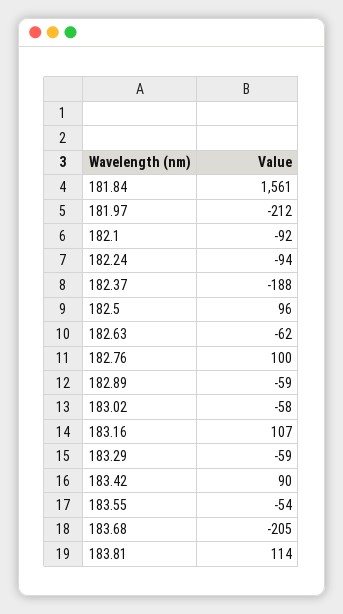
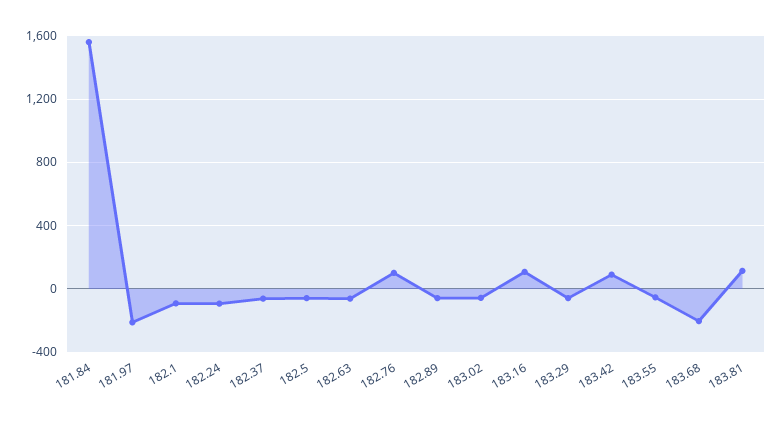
  {
    "181.84": 1561,
    "181.97": -212,
    "182.1": -92,
    "182.24": -94,
-   "182.37": -188,
+   "182.37": -50,
-   "182.5": 96,
+   "182.5": -50,
    "182.63": -62,
    "182.76": 100,
    "182.89": -59,
    "183.02": -58,
    "183.16": 107,
    "183.29": -59,
    "183.42": 90,
    "183.55": -54,
    "183.68": -205,
    "183.81": 114
  }

